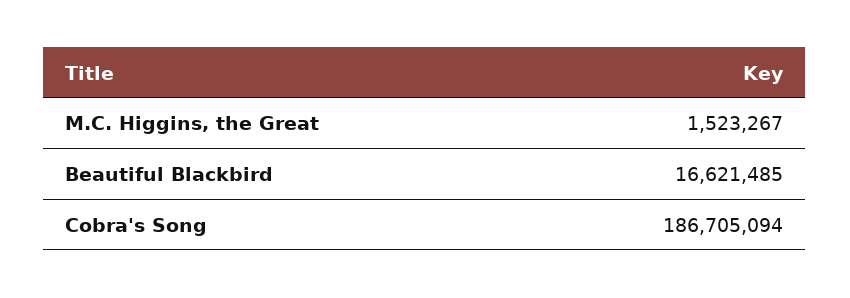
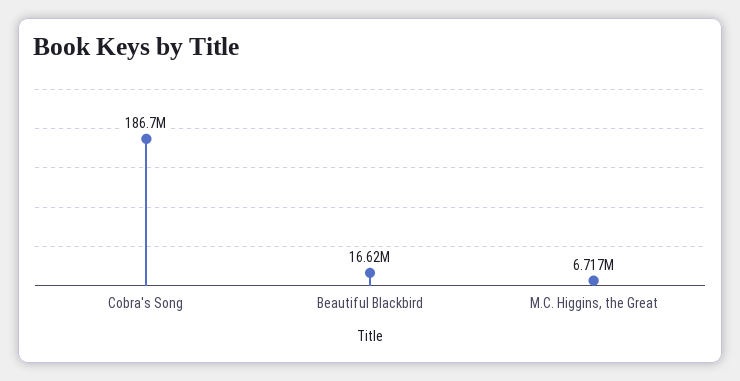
  {
-   "M.C. Higgins, the Great": 1523267,
+   "M.C. Higgins, the Great": 6717000,
    "Beautiful Blackbird": 16621485,
    "Cobra's Song": 186705094
  }

